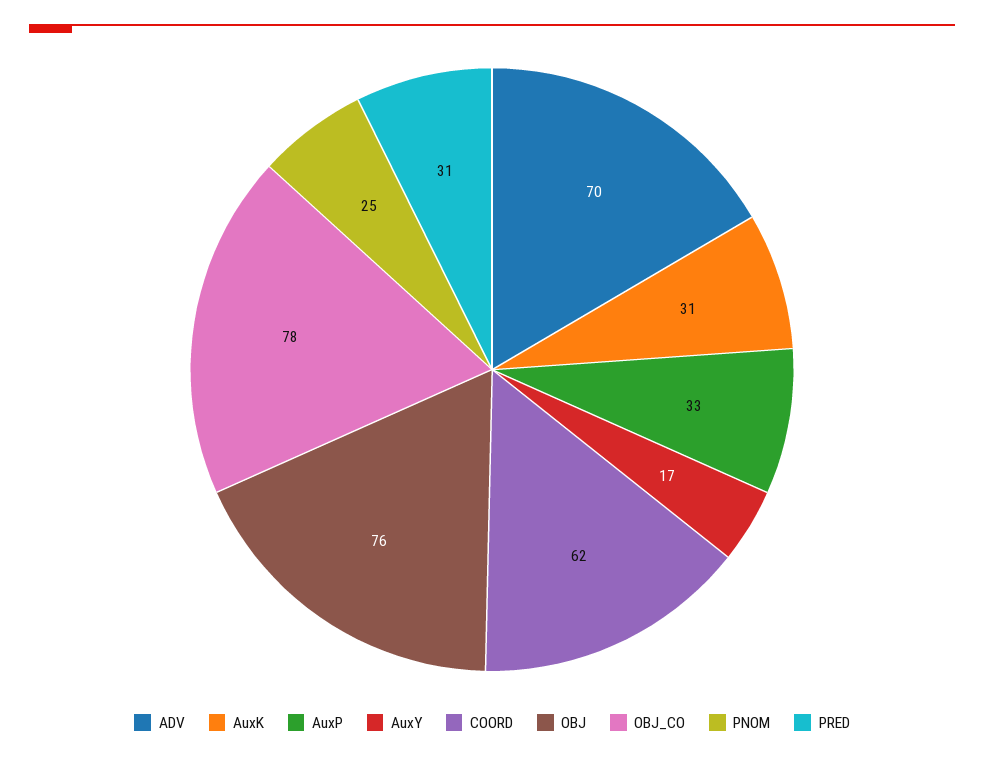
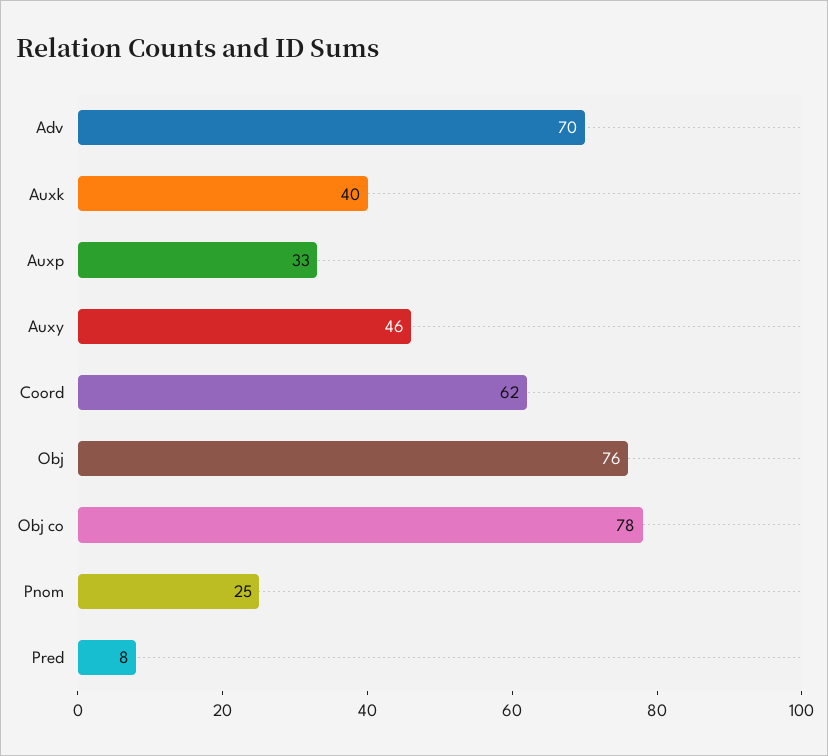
  {
    "ADV": 70,
-   "AuxK": 31,
+   "AuxK": 40,
    "AuxP": 33,
-   "AuxY": 17,
+   "AuxY": 46,
    "COORD": 62,
    "OBJ": 76,
    "OBJ_CO": 78,
    "PNOM": 25,
-   "PRED": 31
+   "PRED": 8
  }

